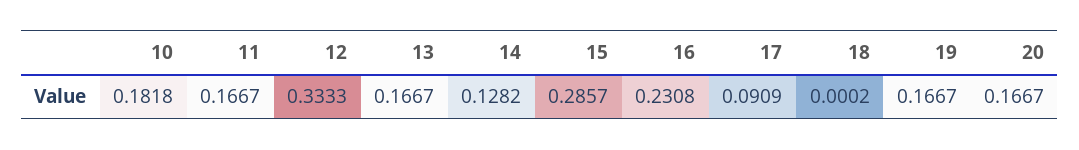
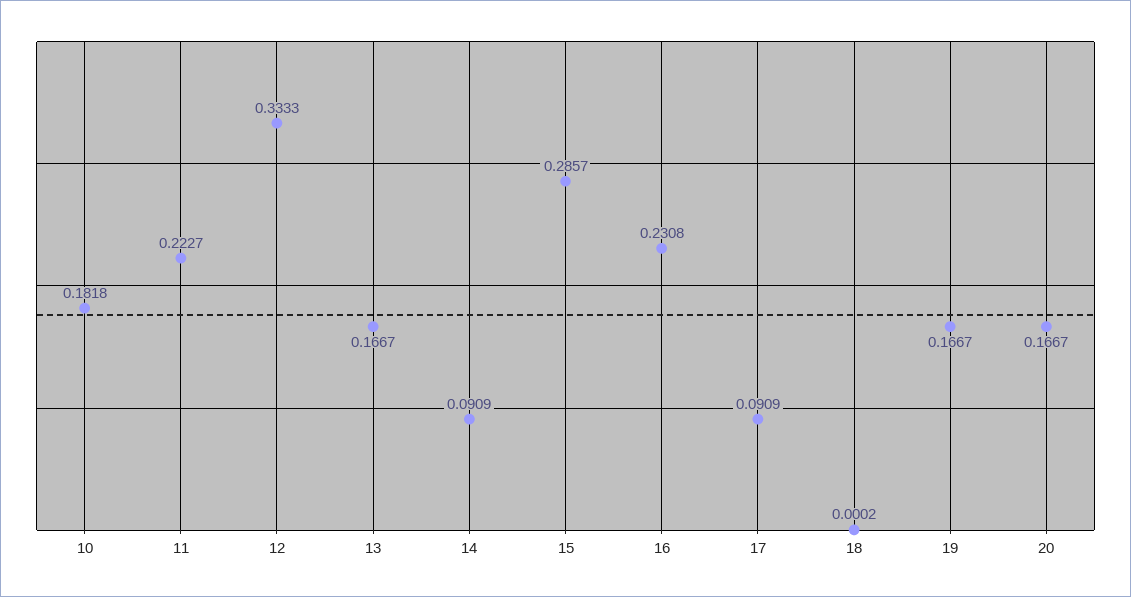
  {
    "10": 0.1818,
-   "11": 0.1667,
+   "11": 0.2227,
    "12": 0.3333,
    "13": 0.1667,
-   "14": 0.1282,
+   "14": 0.0909,
    "15": 0.2857,
    "16": 0.2308,
    "17": 0.0909,
    "18": 0.0002,
    "19": 0.1667,
    "20": 0.1667
  }

